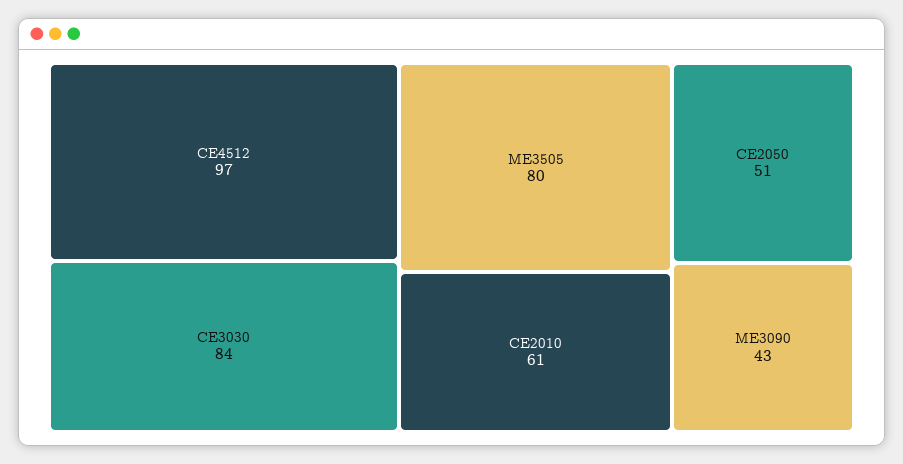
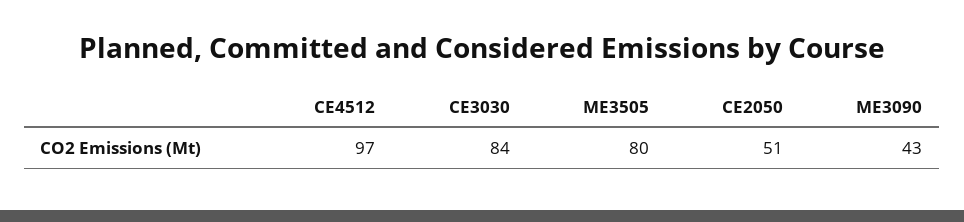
  {
    "CE4512": 97,
    "CE3030": 84,
    "ME3505": 80,
-   "CE2010": 61,
    "CE2050": 51,
    "ME3090": 43
  }

